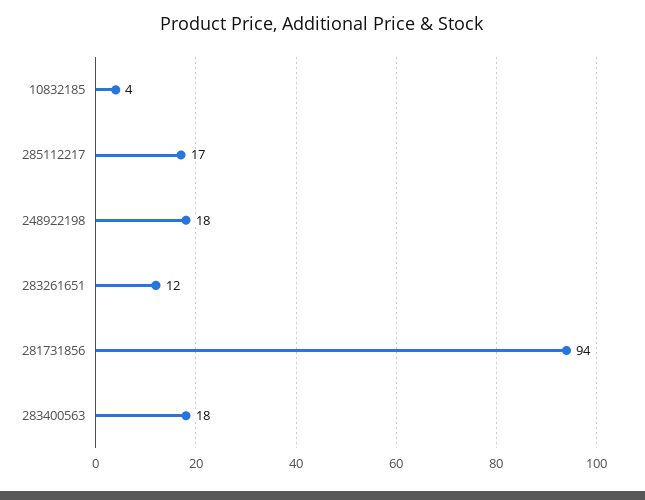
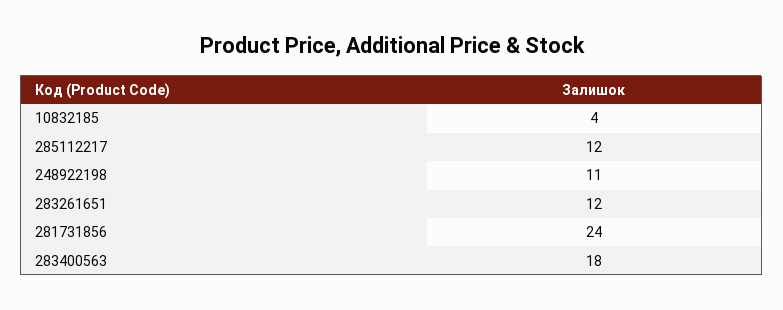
  {
    "10832185": 4,
-   "285112217": 17,
+   "285112217": 12,
-   "248922198": 18,
+   "248922198": 11,
    "283261651": 12,
-   "281731856": 94,
+   "281731856": 24,
    "283400563": 18
  }

